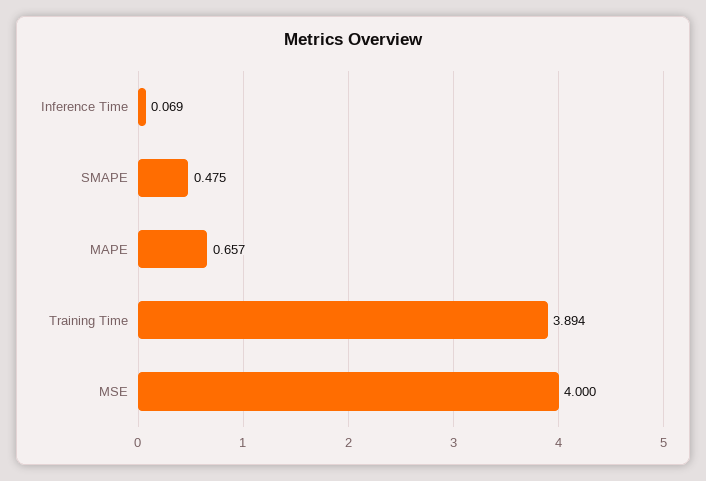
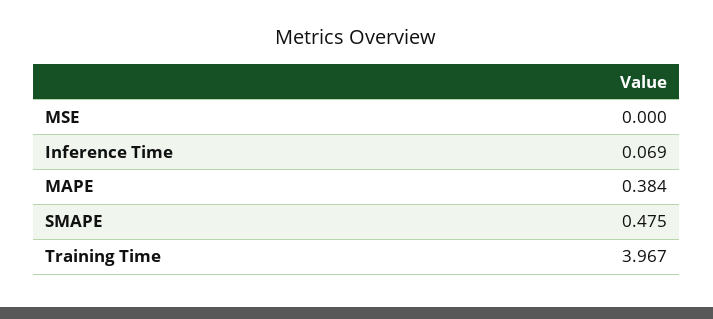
  {
    "Inference Time": 0.069,
    "SMAPE": 0.475,
-   "MAPE": 0.657,
+   "MAPE": 0.384,
-   "Training Time": 3.894,
+   "Training Time": 3.967,
-   "MSE": 4
+   "MSE": 0
  }

